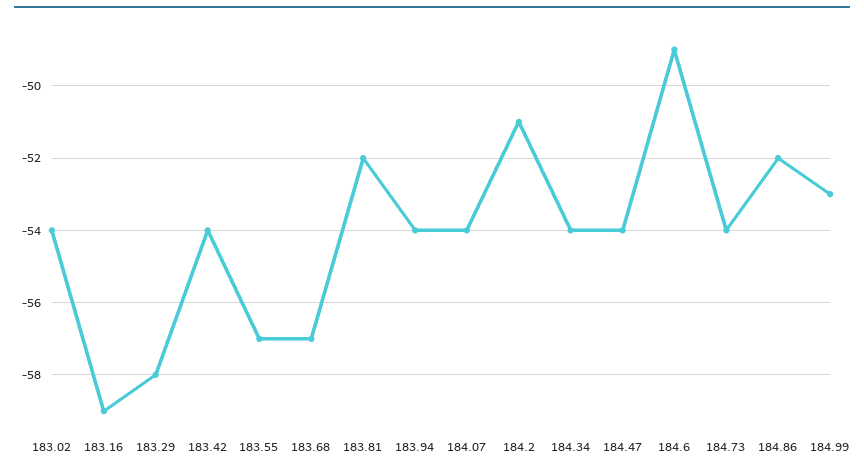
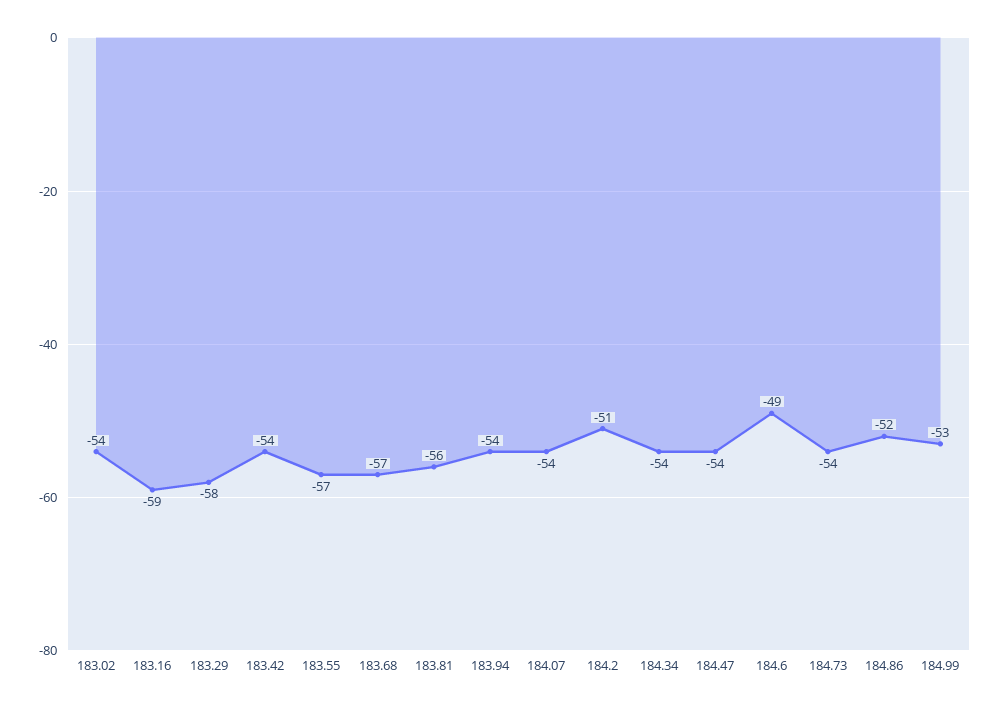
  {
    "183.02": -54,
    "183.16": -59,
    "183.29": -58,
    "183.42": -54,
    "183.55": -57,
    "183.68": -57,
-   "183.81": -52,
+   "183.81": -56,
    "183.94": -54,
    "184.07": -54,
    "184.2": -51,
    "184.34": -54,
    "184.47": -54,
    "184.6": -49,
    "184.73": -54,
    "184.86": -52,
    "184.99": -53
  }

